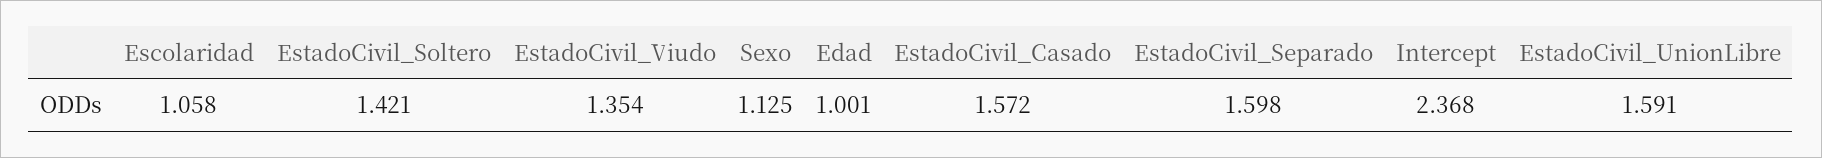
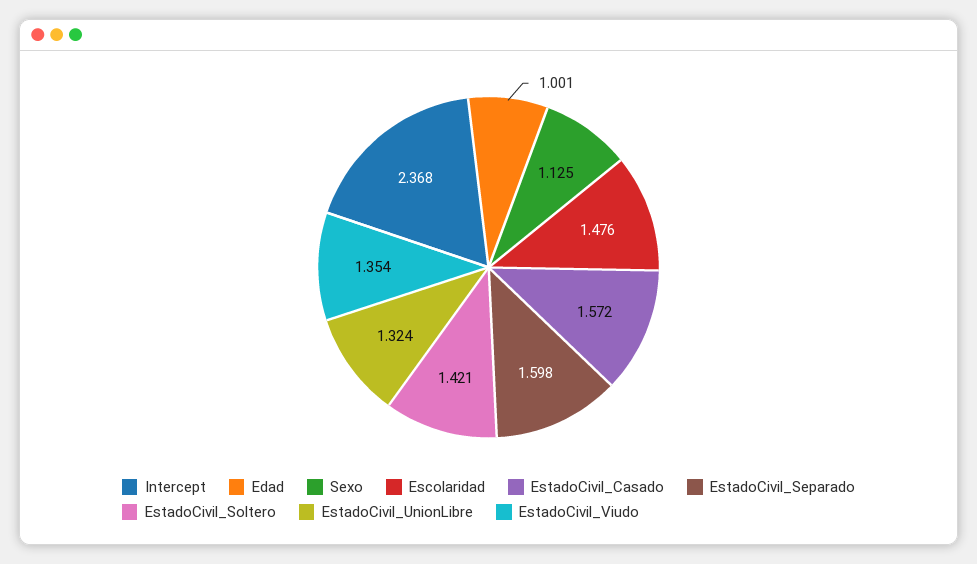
  {
-   "Escolaridad": 1.058,
+   "Escolaridad": 1.476,
    "EstadoCivil_Soltero": 1.421,
    "EstadoCivil_Viudo": 1.354,
    "Sexo": 1.125,
    "Edad": 1.001,
    "EstadoCivil_Casado": 1.572,
    "EstadoCivil_Separado": 1.598,
    "Intercept": 2.368,
-   "EstadoCivil_UnionLibre": 1.591
+   "EstadoCivil_UnionLibre": 1.324
  }

